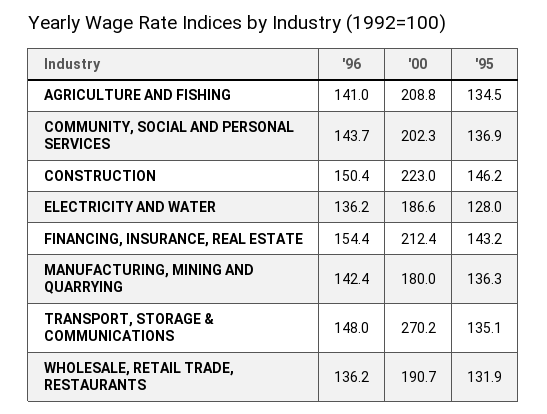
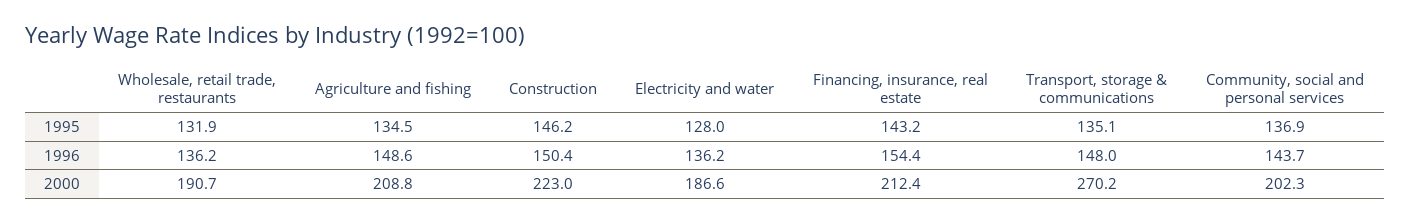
  {
    "'96": {
-     "AGRICULTURE AND FISHING": 141,
+     "AGRICULTURE AND FISHING": 148.6,
      "COMMUNITY, SOCIAL AND PERSONAL SERVICES": 143.7,
      "CONSTRUCTION": 150.4,
      "ELECTRICITY AND WATER": 136.2,
      "FINANCING, INSURANCE, REAL ESTATE": 154.4,
-     "MANUFACTURING, MINING AND QUARRYING": 142.4,
      "TRANSPORT, STORAGE & COMMUNICATIONS": 148,
      "WHOLESALE, RETAIL TRADE, RESTAURANTS": 136.2
    },
    "'00": {
      "AGRICULTURE AND FISHING": 208.8,
      "COMMUNITY, SOCIAL AND PERSONAL SERVICES": 202.3,
      "CONSTRUCTION": 223,
      "ELECTRICITY AND WATER": 186.6,
      "FINANCING, INSURANCE, REAL ESTATE": 212.4,
-     "MANUFACTURING, MINING AND QUARRYING": 180,
      "TRANSPORT, STORAGE & COMMUNICATIONS": 270.2,
      "WHOLESALE, RETAIL TRADE, RESTAURANTS": 190.7
    },
    "'95": {
      "AGRICULTURE AND FISHING": 134.5,
      "COMMUNITY, SOCIAL AND PERSONAL SERVICES": 136.9,
      "CONSTRUCTION": 146.2,
      "ELECTRICITY AND WATER": 128,
      "FINANCING, INSURANCE, REAL ESTATE": 143.2,
-     "MANUFACTURING, MINING AND QUARRYING": 136.3,
      "TRANSPORT, STORAGE & COMMUNICATIONS": 135.1,
      "WHOLESALE, RETAIL TRADE, RESTAURANTS": 131.9
    }
  }

